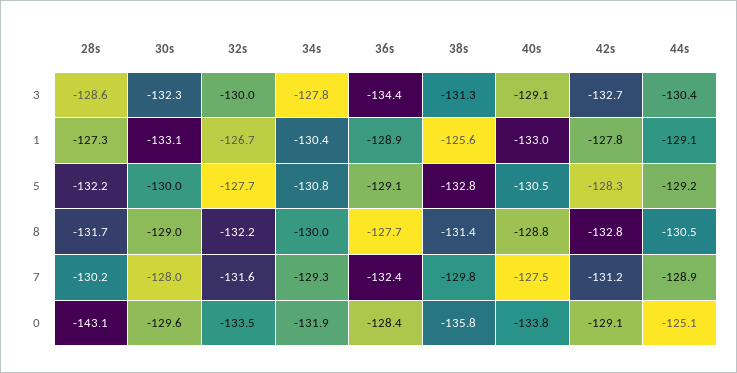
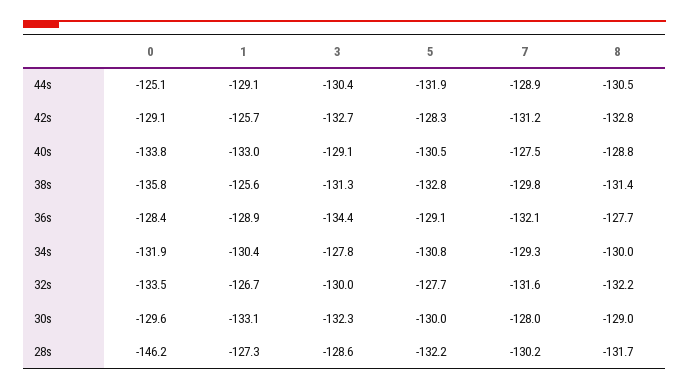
  {
    "28s": {
      "3": -128.6,
      "1": -127.3,
      "5": -132.2,
      "8": -131.7,
      "7": -130.2,
-     "0": -143.1
+     "0": -146.2
    },
    "30s": {
      "3": -132.3,
      "1": -133.1,
      "5": -130,
      "8": -129,
      "7": -128,
      "0": -129.6
    },
    "32s": {
      "3": -130,
      "1": -126.7,
      "5": -127.7,
      "8": -132.2,
      "7": -131.6,
      "0": -133.5
    },
    "34s": {
      "3": -127.8,
      "1": -130.4,
      "5": -130.8,
      "8": -130,
      "7": -129.3,
      "0": -131.9
    },
    "36s": {
      "3": -134.4,
      "1": -128.9,
      "5": -129.1,
      "8": -127.7,
-     "7": -132.4,
+     "7": -132.1,
      "0": -128.4
    },
    "38s": {
      "3": -131.3,
      "1": -125.6,
      "5": -132.8,
      "8": -131.4,
      "7": -129.8,
      "0": -135.8
    },
    "40s": {
      "3": -129.1,
      "1": -133,
      "5": -130.5,
      "8": -128.8,
      "7": -127.5,
      "0": -133.8
    },
    "42s": {
      "3": -132.7,
-     "1": -127.8,
+     "1": -125.7,
      "5": -128.3,
      "8": -132.8,
      "7": -131.2,
      "0": -129.1
    },
    "44s": {
      "3": -130.4,
      "1": -129.1,
-     "5": -129.2,
+     "5": -131.9,
      "8": -130.5,
      "7": -128.9,
      "0": -125.1
    }
  }

